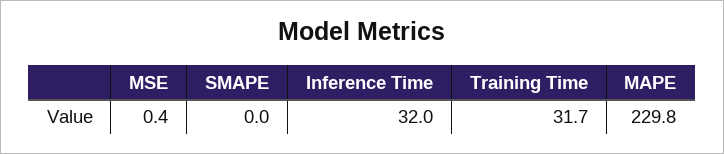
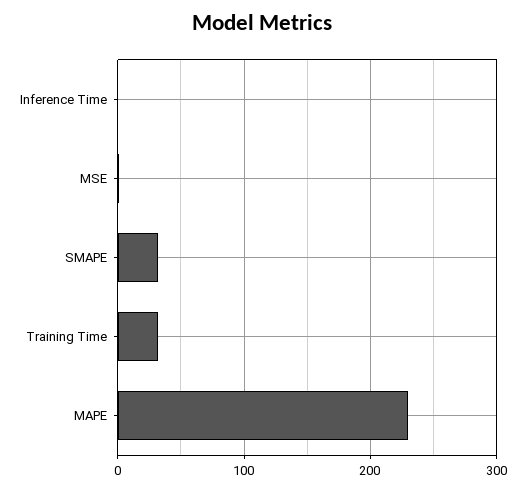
  {
    "MSE": 0.4,
-   "SMAPE": 0,
+   "SMAPE": 30,
-   "Inference Time": 32,
+   "Inference Time": 0,
    "Training Time": 31.7,
    "MAPE": 229.8
  }

